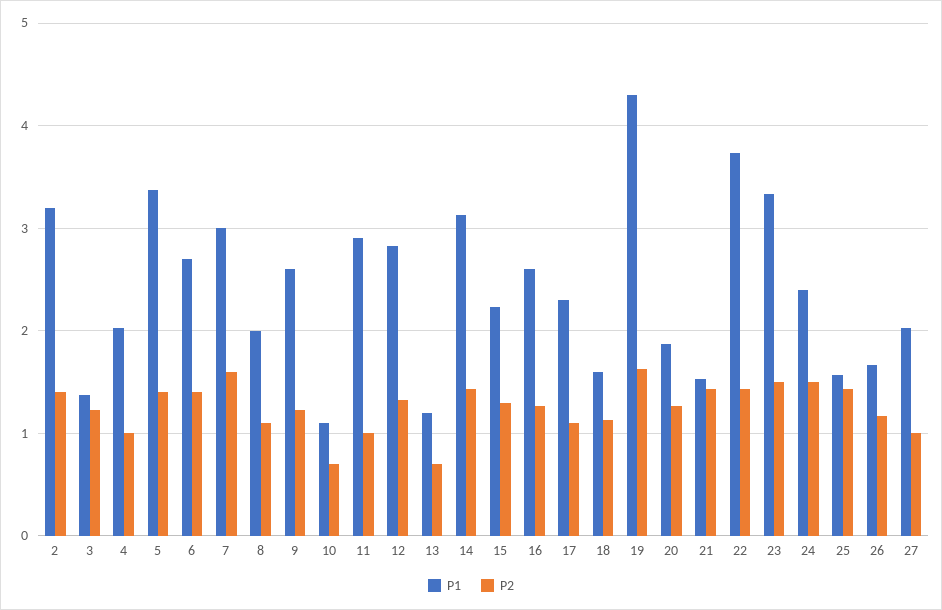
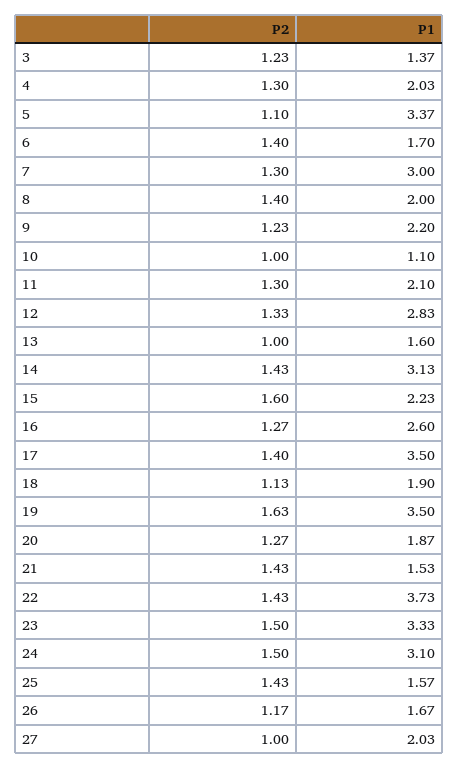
  {
    "P1": {
-     "2": 3.2,
      "3": 1.37,
      "4": 2.03,
      "5": 3.37,
-     "6": 2.7,
+     "6": 1.7,
      "7": 3,
      "8": 2,
-     "9": 2.6,
+     "9": 2.2,
      "10": 1.1,
-     "11": 2.9,
+     "11": 2.1,
      "12": 2.83,
-     "13": 1.2,
+     "13": 1.6,
      "14": 3.13,
      "15": 2.23,
      "16": 2.6,
-     "17": 2.3,
+     "17": 3.5,
-     "18": 1.6,
+     "18": 1.9,
-     "19": 4.3,
+     "19": 3.5,
      "20": 1.87,
      "21": 1.53,
      "22": 3.73,
      "23": 3.33,
-     "24": 2.4,
+     "24": 3.1,
      "25": 1.57,
      "26": 1.67,
      "27": 2.03
    },
    "P2": {
-     "2": 1.4,
      "3": 1.23,
-     "4": 1,
+     "4": 1.3,
-     "5": 1.4,
+     "5": 1.1,
      "6": 1.4,
-     "7": 1.6,
+     "7": 1.3,
-     "8": 1.1,
+     "8": 1.4,
      "9": 1.23,
-     "10": 0.7,
+     "10": 1,
-     "11": 1,
+     "11": 1.3,
      "12": 1.33,
-     "13": 0.7,
+     "13": 1,
      "14": 1.43,
-     "15": 1.3,
+     "15": 1.6,
      "16": 1.27,
-     "17": 1.1,
+     "17": 1.4,
      "18": 1.13,
      "19": 1.63,
      "20": 1.27,
      "21": 1.43,
      "22": 1.43,
      "23": 1.5,
      "24": 1.5,
      "25": 1.43,
      "26": 1.17,
      "27": 1
    }
  }

